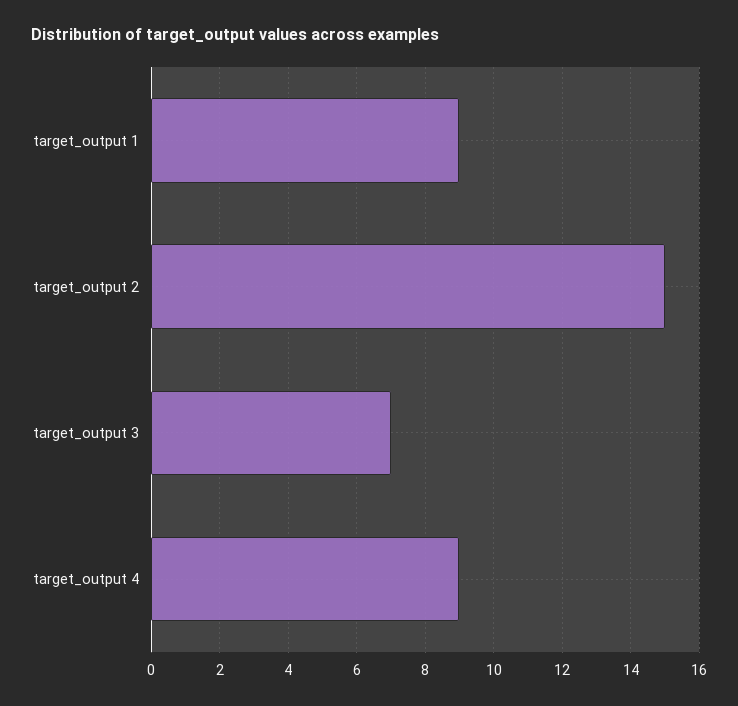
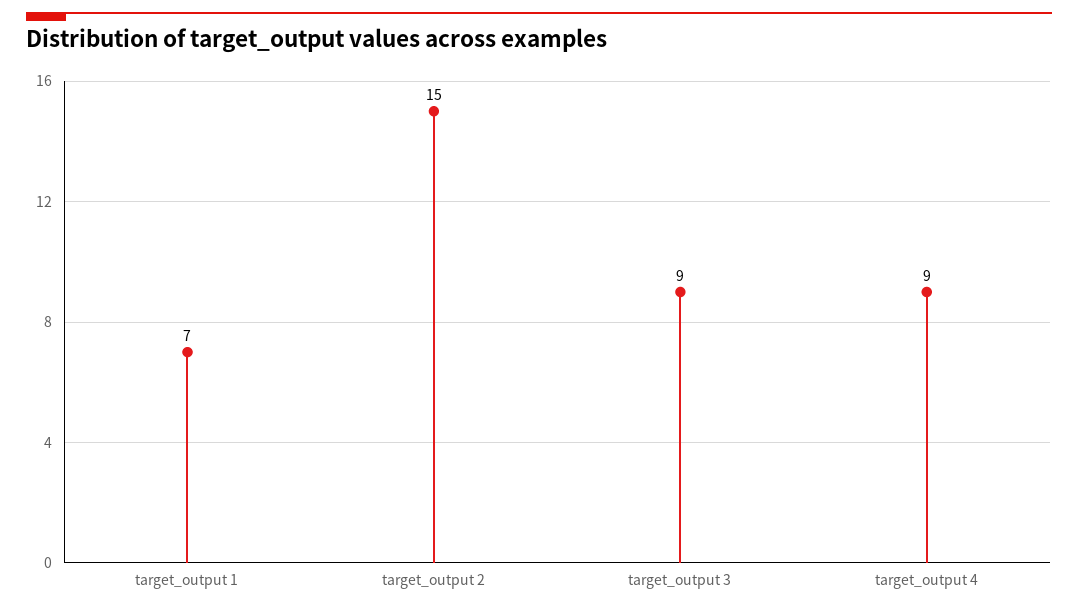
  {
-   "target_output 1": 9,
+   "target_output 1": 7,
    "target_output 2": 15,
-   "target_output 3": 7,
+   "target_output 3": 9,
    "target_output 4": 9
  }

